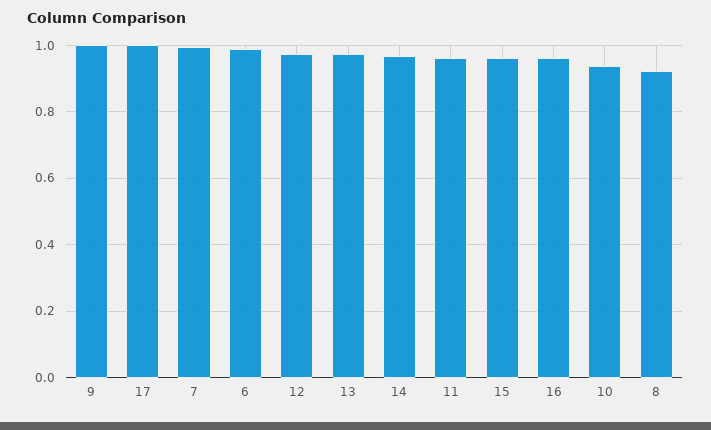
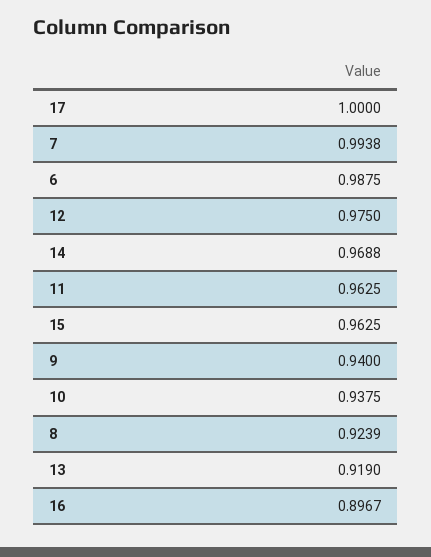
  {
-   "9": 1,
+   "9": 0.94,
    "17": 1,
    "7": 0.9938,
    "6": 0.9875,
    "12": 0.975,
-   "13": 0.98,
+   "13": 0.919,
    "14": 0.9688,
    "11": 0.9625,
    "15": 0.9625,
-   "16": 0.96,
+   "16": 0.8967,
    "10": 0.9375,
    "8": 0.9239
  }

